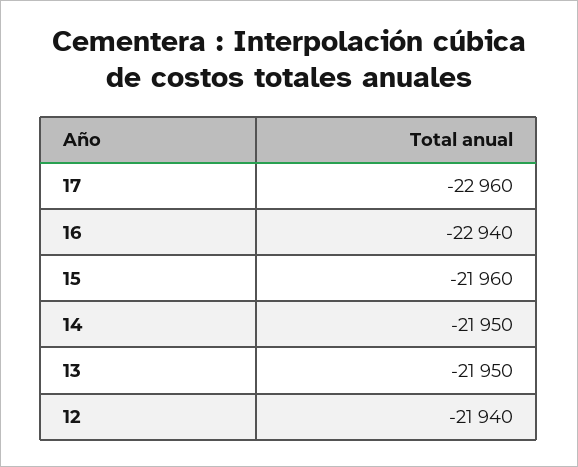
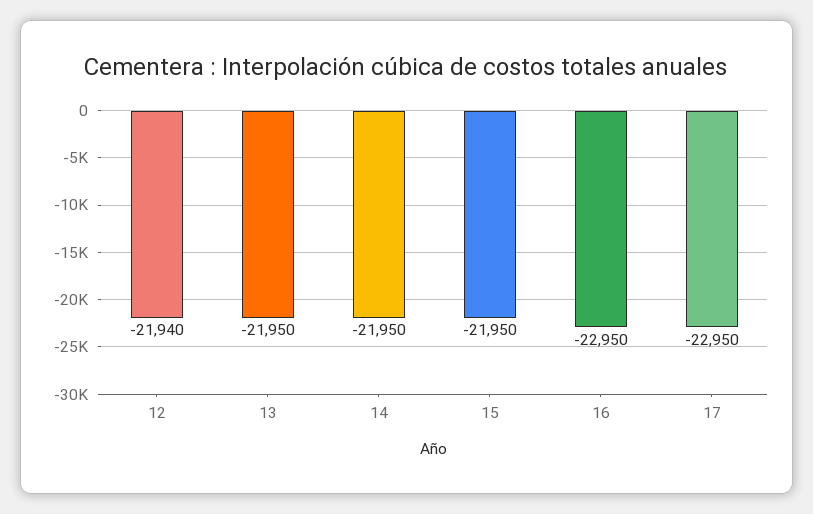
  {
-   "17": -22960,
+   "17": -22950,
-   "16": -22940,
+   "16": -22950,
-   "15": -21960,
+   "15": -21950,
    "14": -21950,
    "13": -21950,
    "12": -21940
  }

